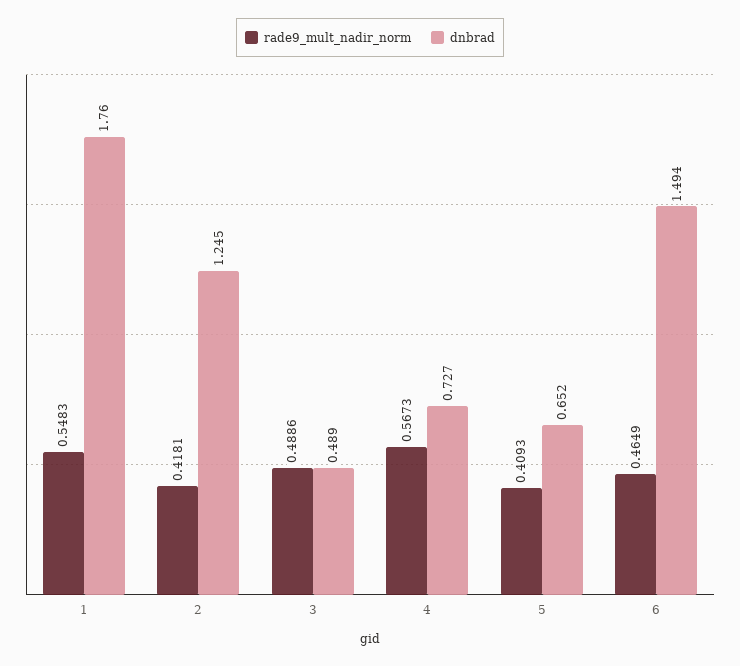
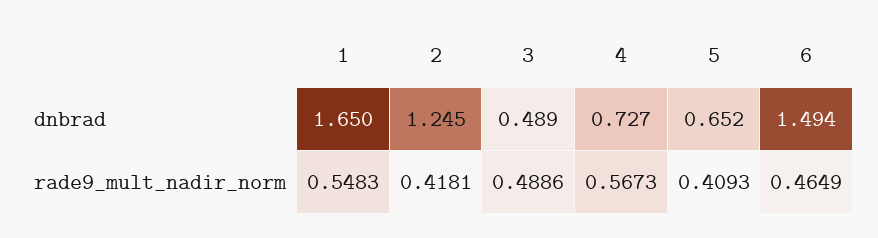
  {
    "rade9_mult_nadir_norm": {
      "1": 0.5483,
      "2": 0.4181,
      "3": 0.4886,
      "4": 0.5673,
      "5": 0.4093,
      "6": 0.4649
    },
    "dnbrad": {
-     "1": 1.76,
+     "1": 1.65,
      "2": 1.245,
      "3": 0.489,
      "4": 0.727,
      "5": 0.652,
      "6": 1.494
    }
  }

